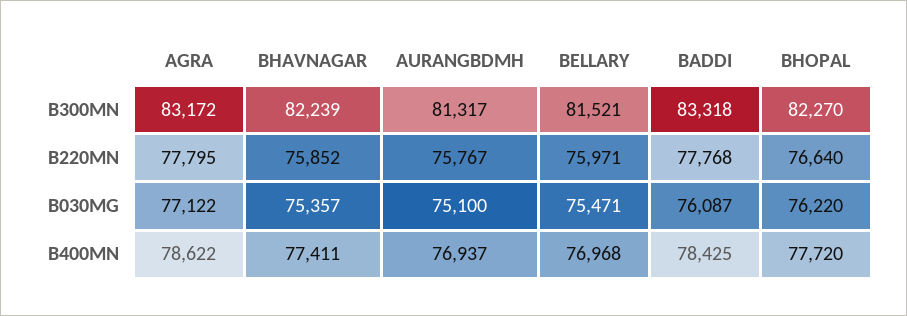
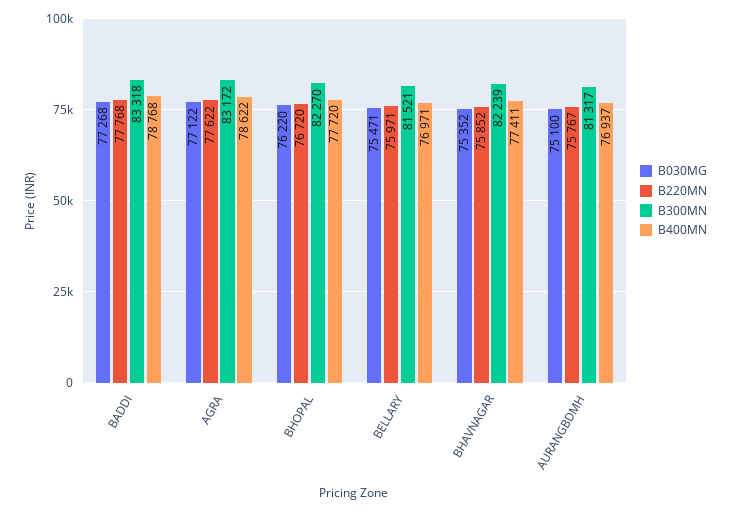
  {
    "B300MN": {
      "AGRA": 83172,
      "BHAVNAGAR": 82239,
      "AURANGBDMH": 81317,
      "BELLARY": 81521,
      "BADDI": 83318,
      "BHOPAL": 82270
    },
    "B220MN": {
-     "AGRA": 77795,
+     "AGRA": 77622,
      "BHAVNAGAR": 75852,
      "AURANGBDMH": 75767,
      "BELLARY": 75971,
      "BADDI": 77768,
-     "BHOPAL": 76640
+     "BHOPAL": 76720
    },
    "B030MG": {
      "AGRA": 77122,
-     "BHAVNAGAR": 75357,
+     "BHAVNAGAR": 75352,
      "AURANGBDMH": 75100,
      "BELLARY": 75471,
-     "BADDI": 76087,
+     "BADDI": 77268,
      "BHOPAL": 76220
    },
    "B400MN": {
      "AGRA": 78622,
      "BHAVNAGAR": 77411,
      "AURANGBDMH": 76937,
-     "BELLARY": 76968,
+     "BELLARY": 76971,
-     "BADDI": 78425,
+     "BADDI": 78768,
      "BHOPAL": 77720
    }
  }

